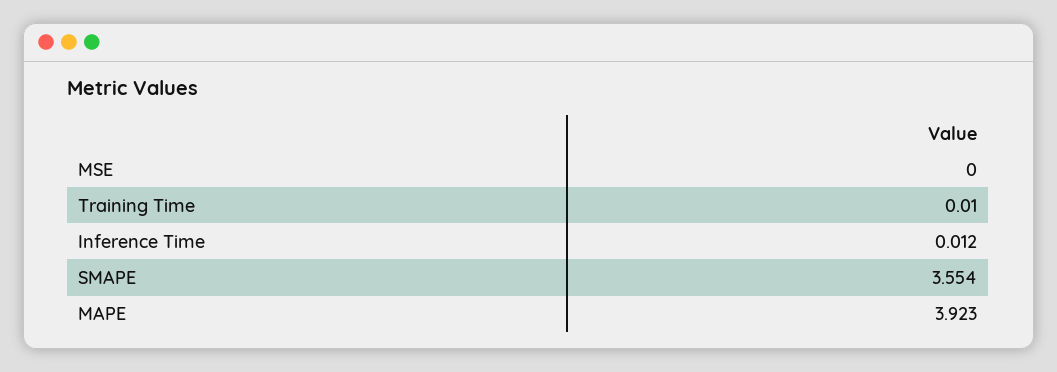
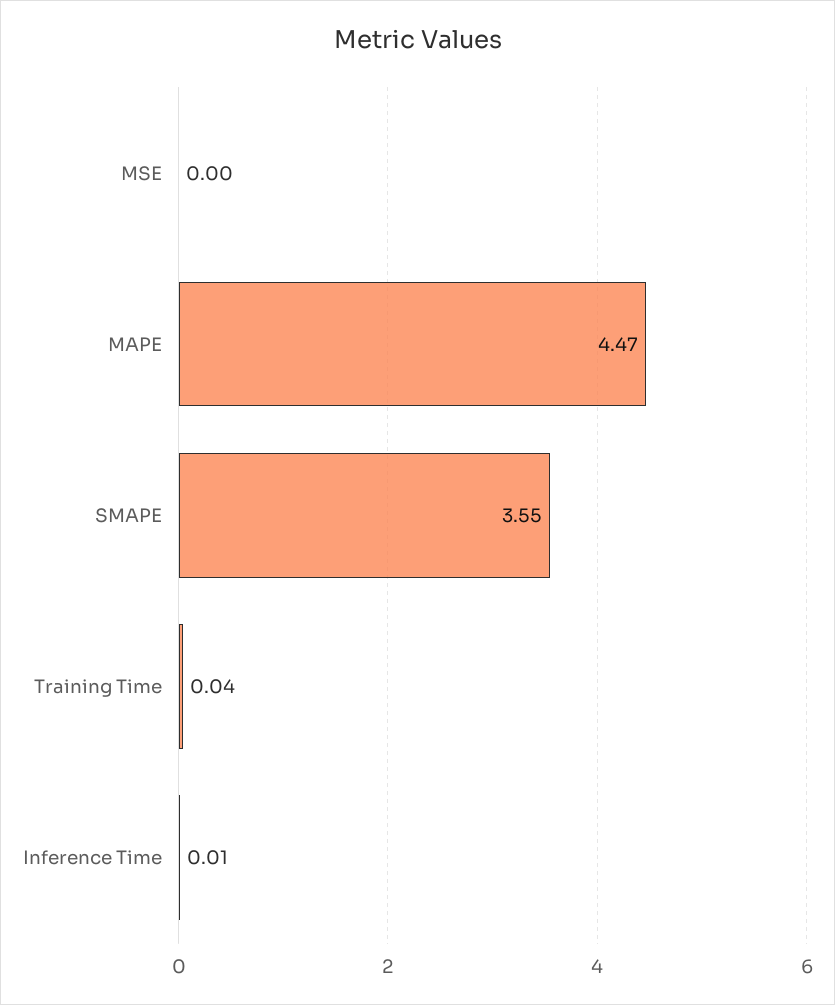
  {
    "MSE": 0,
-   "Training Time": 0.01,
+   "Training Time": 0.04,
    "Inference Time": 0.012,
    "SMAPE": 3.554,
-   "MAPE": 3.923
+   "MAPE": 4.47
  }

